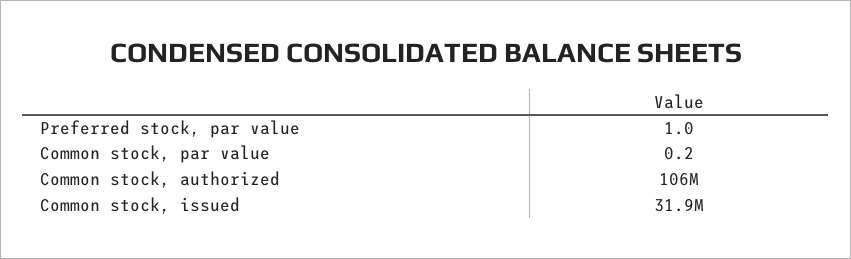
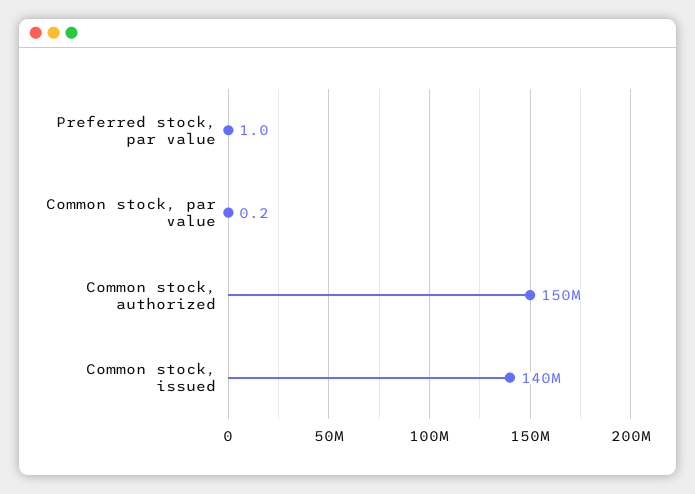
  {
    "Preferred stock, par value": 1,
    "Common stock, par value": 0.2,
-   "Common stock, authorized": 106000000,
+   "Common stock, authorized": 150000000,
-   "Common stock, issued": 31900000
+   "Common stock, issued": 140000000
  }

